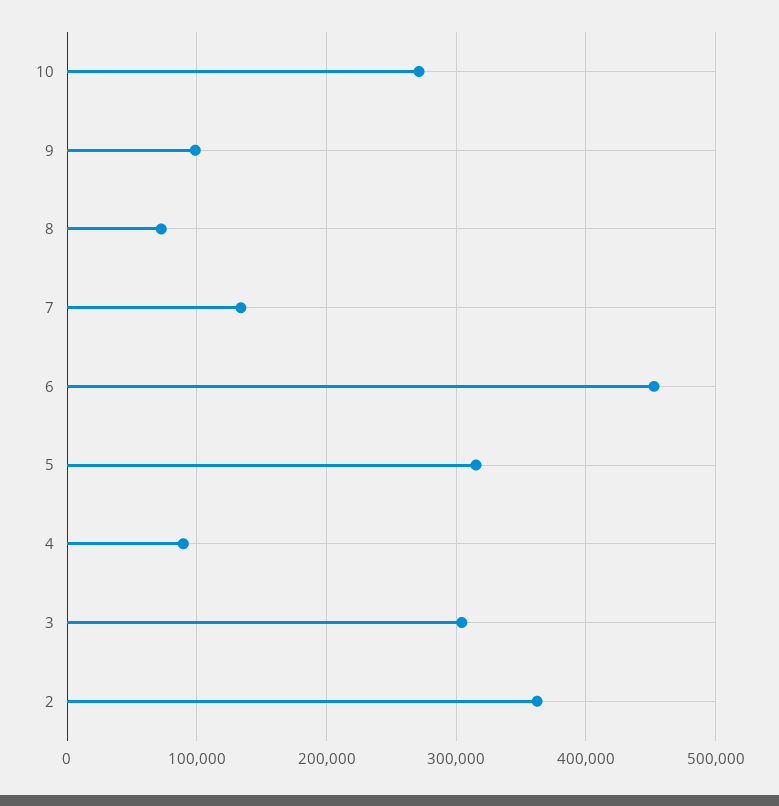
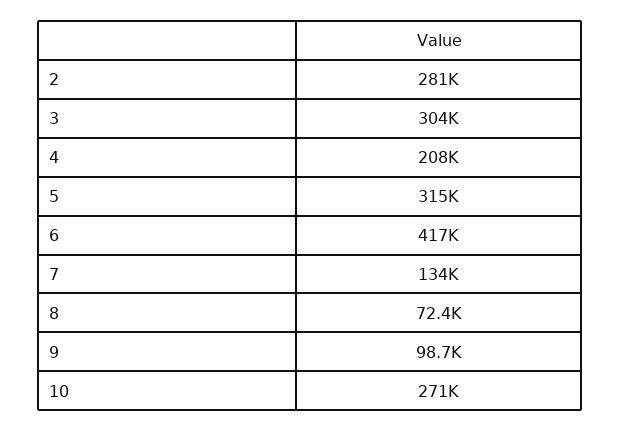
  {
    "10": 271000,
    "9": 98700,
    "8": 72400,
    "7": 134000,
-   "6": 450000,
+   "6": 417000,
    "5": 315000,
-   "4": 90000,
+   "4": 208000,
    "3": 304000,
-   "2": 360000
+   "2": 281000
  }

